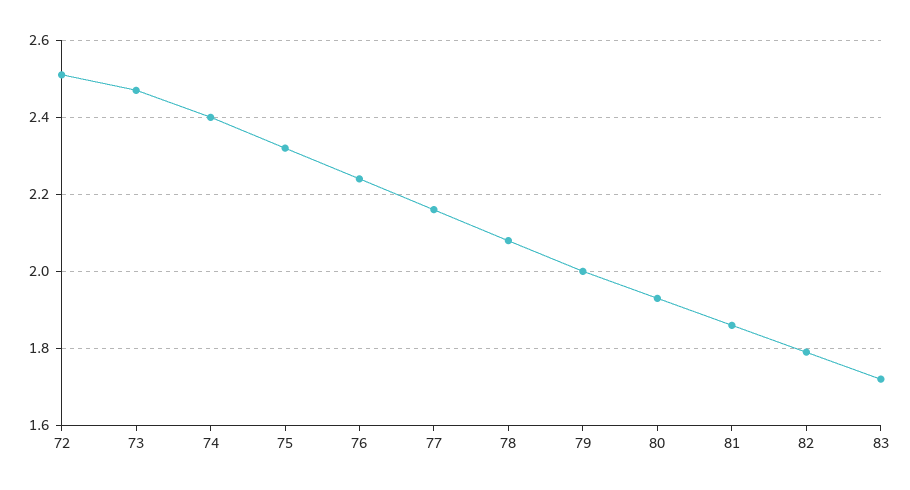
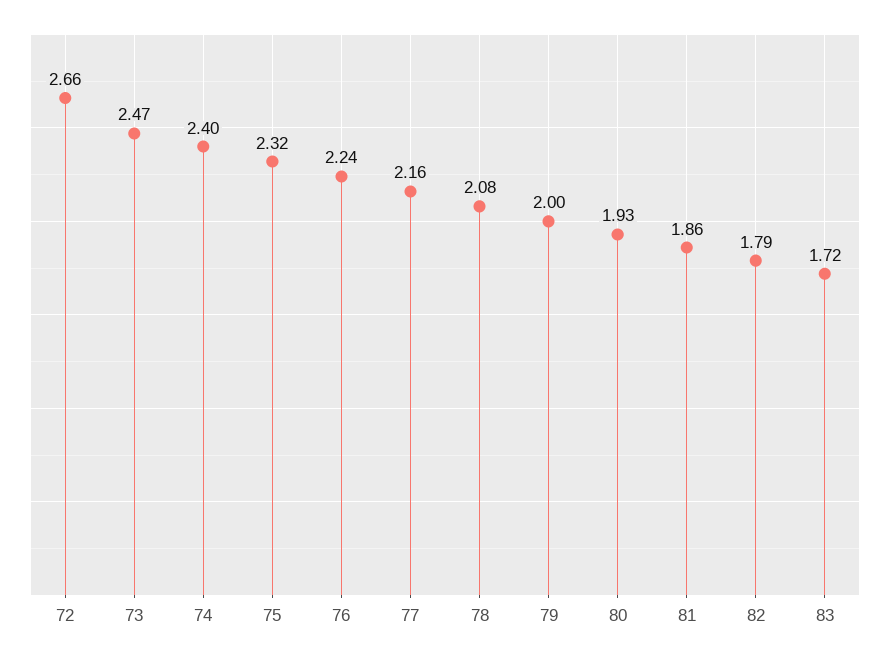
  {
-   "72": 2.5,
+   "72": 2.66,
    "73": 2.47,
    "74": 2.4,
    "75": 2.32,
    "76": 2.24,
    "77": 2.16,
    "78": 2.08,
    "79": 2,
    "80": 1.93,
    "81": 1.86,
    "82": 1.79,
    "83": 1.72
  }

